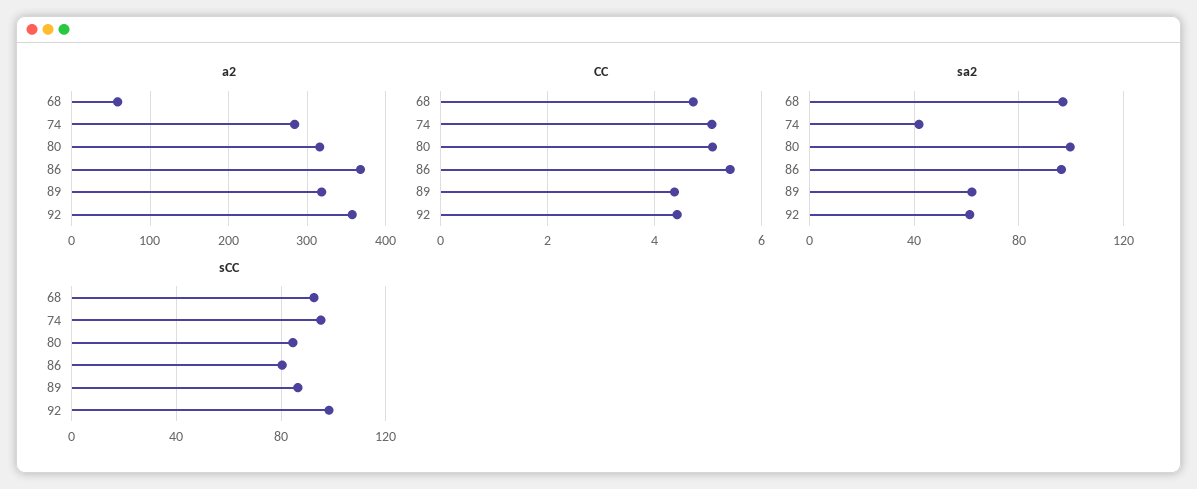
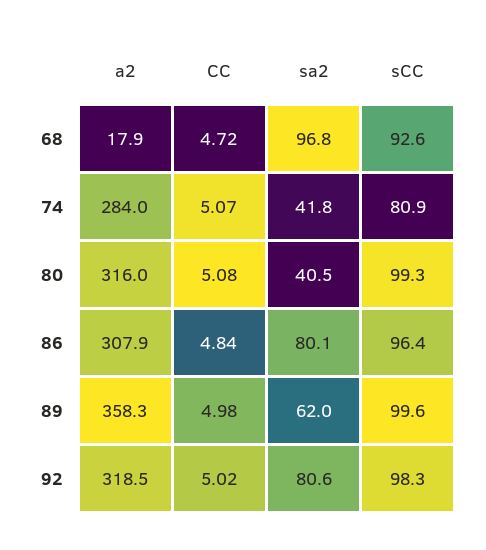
  {
    "a2": {
-     "68": 60,
+     "68": 17.9,
      "74": 284,
      "80": 316,
-     "86": 370,
+     "86": 307.9,
-     "89": 320,
+     "89": 358.3,
-     "92": 360
+     "92": 318.5
    },
    "CC": {
      "68": 4.72,
      "74": 5.07,
      "80": 5.08,
-     "86": 5.4,
+     "86": 4.84,
-     "89": 4.4,
+     "89": 4.98,
-     "92": 4.4
+     "92": 5.02
    },
    "sa2": {
      "68": 96.8,
      "74": 41.8,
-     "80": 100,
+     "80": 40.5,
-     "86": 95,
+     "86": 80.1,
      "89": 62,
-     "92": 60
+     "92": 80.6
    },
    "sCC": {
      "68": 92.6,
-     "74": 95,
+     "74": 80.9,
-     "80": 85,
+     "80": 99.3,
-     "86": 80,
+     "86": 96.4,
-     "89": 85,
+     "89": 99.6,
      "92": 98.3
    }
  }

